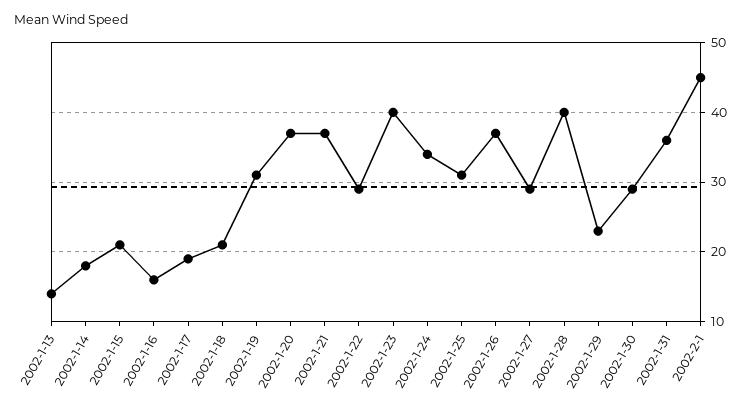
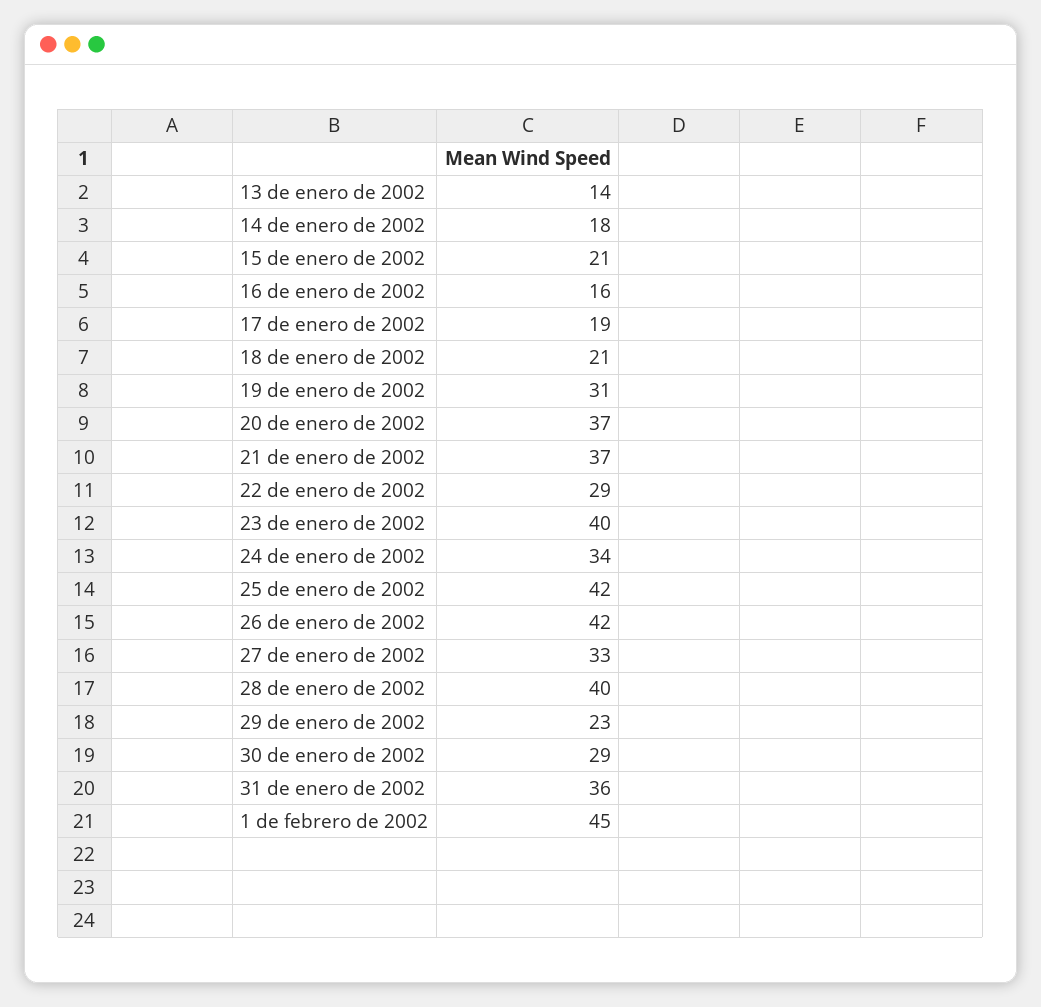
  {
    "2002-1-13": 14,
    "2002-1-14": 18,
    "2002-1-15": 21,
    "2002-1-16": 16,
    "2002-1-17": 19,
    "2002-1-18": 21,
    "2002-1-19": 31,
    "2002-1-20": 37,
    "2002-1-21": 37,
    "2002-1-22": 29,
    "2002-1-23": 40,
    "2002-1-24": 34,
-   "2002-1-25": 31,
+   "2002-1-25": 42,
-   "2002-1-26": 37,
+   "2002-1-26": 42,
-   "2002-1-27": 29,
+   "2002-1-27": 33,
    "2002-1-28": 40,
    "2002-1-29": 23,
    "2002-1-30": 29,
    "2002-1-31": 36,
    "2002-2-1": 45
  }

